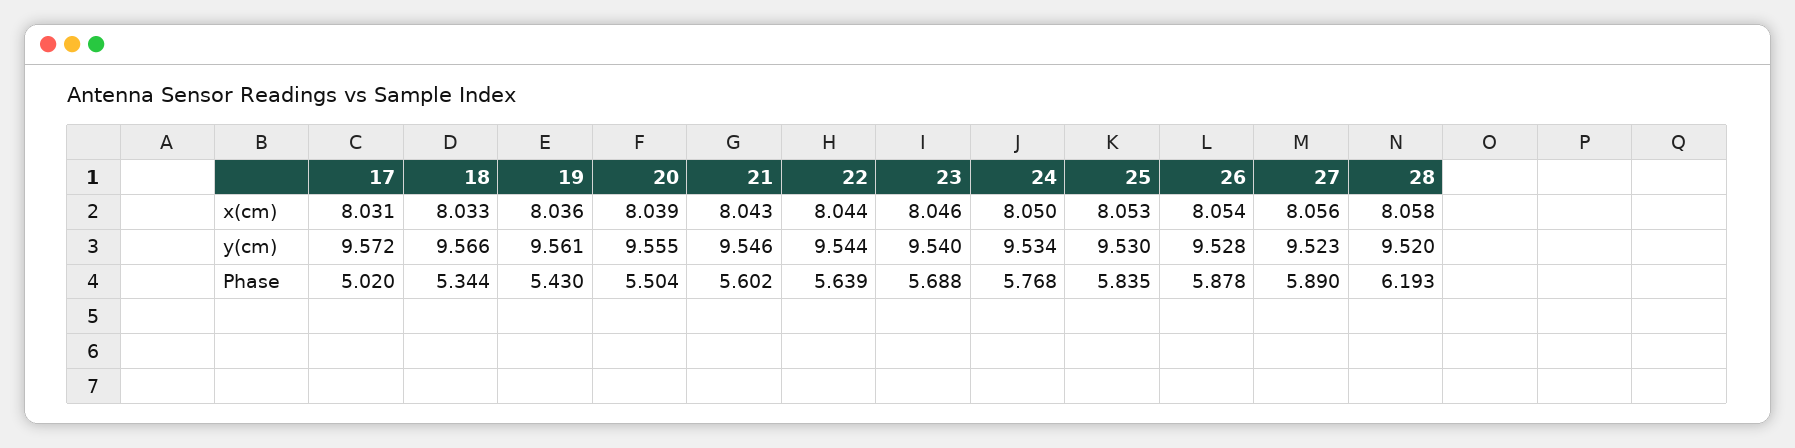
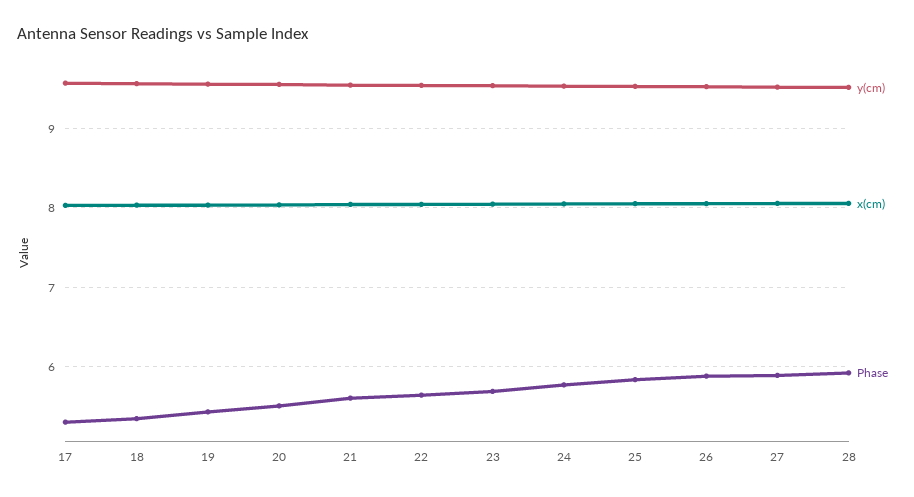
  {
    "x(cm)": {
      "17": 8.031,
      "18": 8.033,
      "19": 8.036,
      "20": 8.039,
      "21": 8.043,
      "22": 8.044,
      "23": 8.046,
      "24": 8.05,
      "25": 8.053,
      "26": 8.054,
      "27": 8.056,
      "28": 8.058
    },
    "y(cm)": {
      "17": 9.572,
      "18": 9.566,
      "19": 9.561,
      "20": 9.555,
      "21": 9.546,
      "22": 9.544,
      "23": 9.54,
      "24": 9.534,
      "25": 9.53,
      "26": 9.528,
      "27": 9.523,
      "28": 9.52
    },
    "Phase": {
-     "17": 5.02,
+     "17": 5.3,
      "18": 5.344,
      "19": 5.43,
      "20": 5.504,
      "21": 5.602,
      "22": 5.639,
      "23": 5.688,
      "24": 5.768,
      "25": 5.835,
      "26": 5.878,
      "27": 5.89,
-     "28": 6.193
+     "28": 5.9
    }
  }

